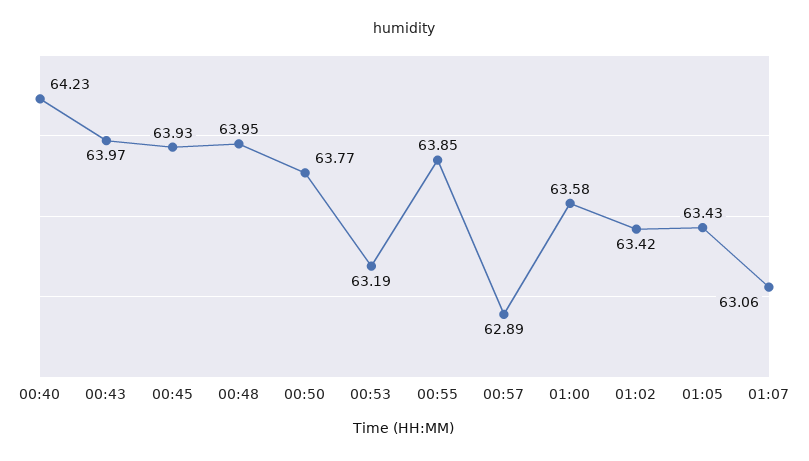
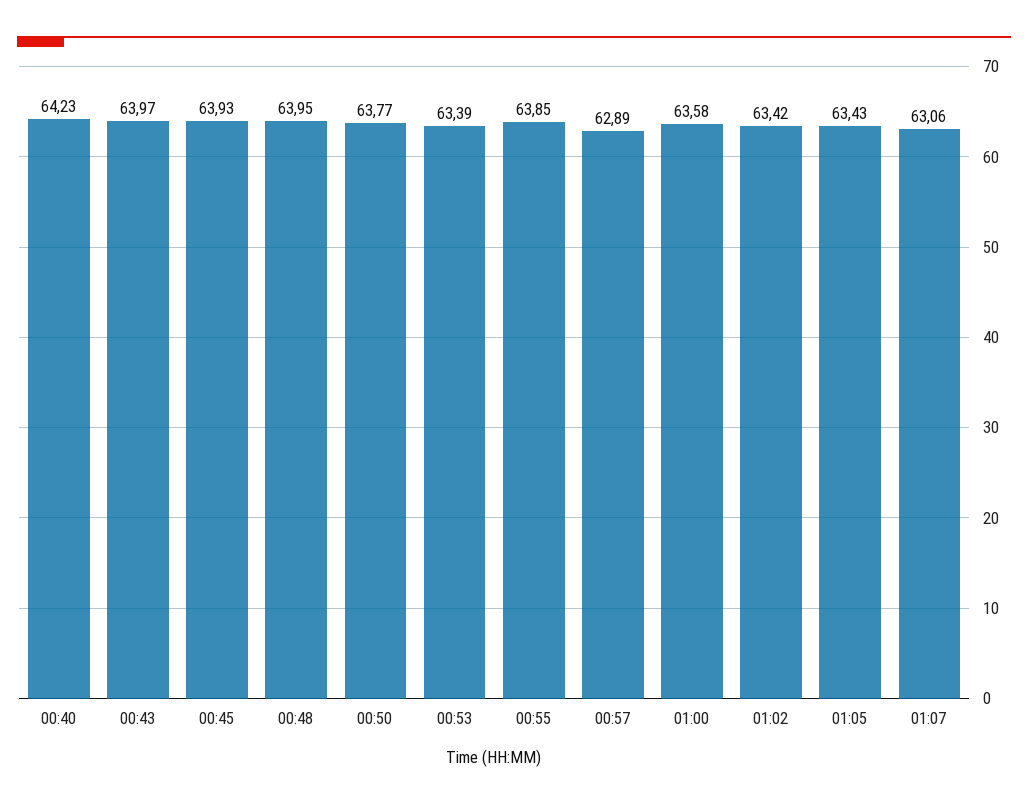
  {
    "00:40": 64.23,
    "00:43": 63.97,
    "00:45": 63.93,
    "00:48": 63.95,
    "00:50": 63.77,
-   "00:53": 63.19,
+   "00:53": 63.39,
    "00:55": 63.85,
    "00:57": 62.89,
    "01:00": 63.58,
    "01:02": 63.42,
    "01:05": 63.43,
    "01:07": 63.06
  }

